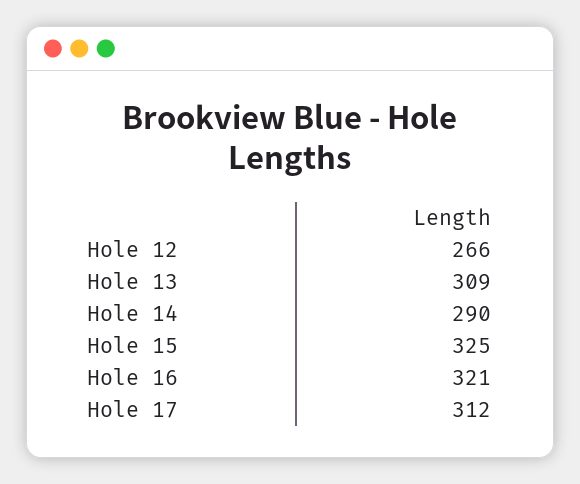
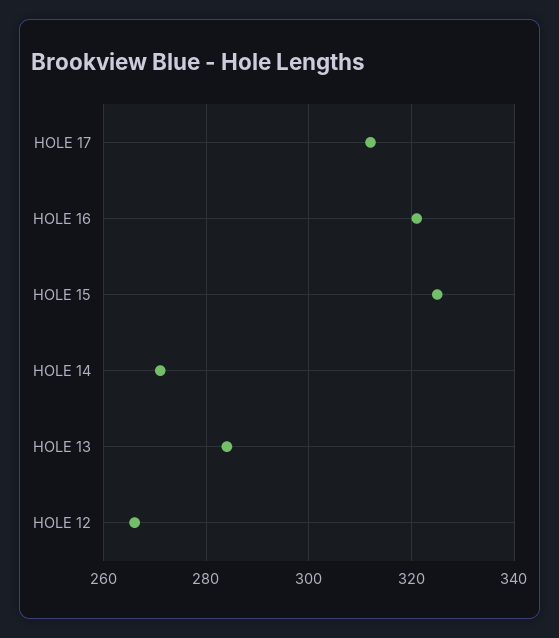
  {
    "Hole 12": 266,
-   "Hole 13": 309,
+   "Hole 13": 285,
-   "Hole 14": 290,
+   "Hole 14": 270,
    "Hole 15": 325,
    "Hole 16": 321,
    "Hole 17": 312
  }

